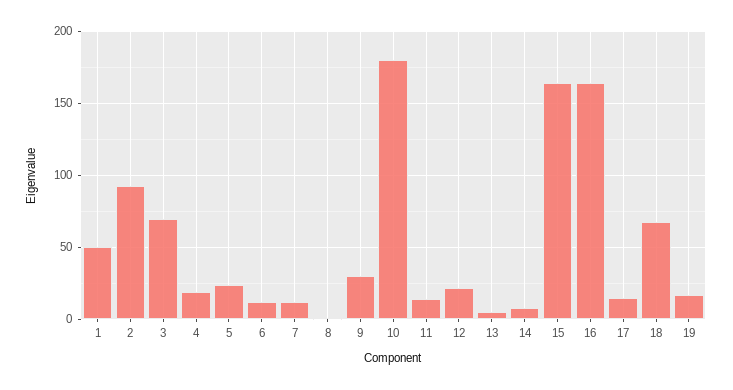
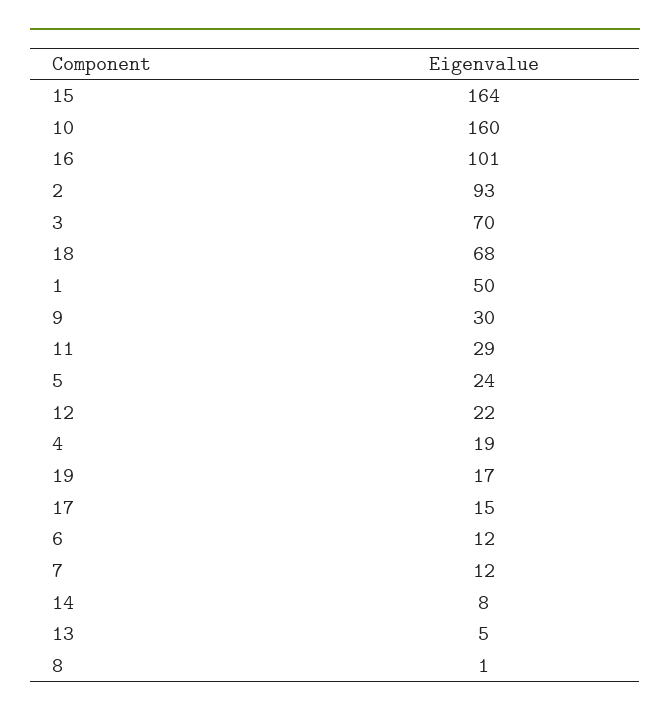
  {
    "1": 50,
    "2": 93,
    "3": 70,
    "4": 19,
    "5": 24,
    "6": 12,
    "7": 12,
    "8": 1,
    "9": 30,
-   "10": 180,
+   "10": 160,
-   "11": 15,
+   "11": 29,
    "12": 22,
    "13": 5,
    "14": 8,
    "15": 164,
-   "16": 165,
+   "16": 101,
    "17": 15,
    "18": 68,
    "19": 17
  }

